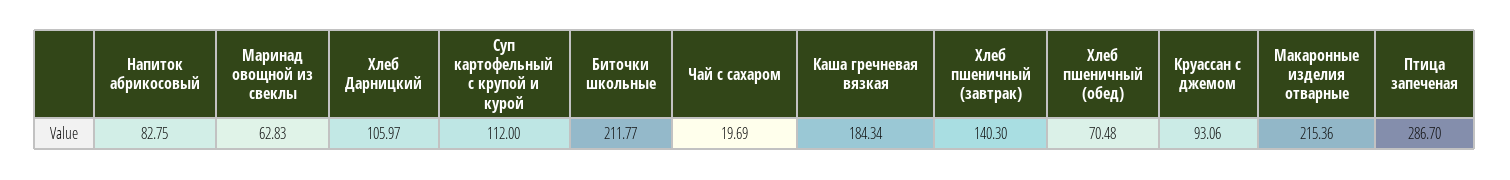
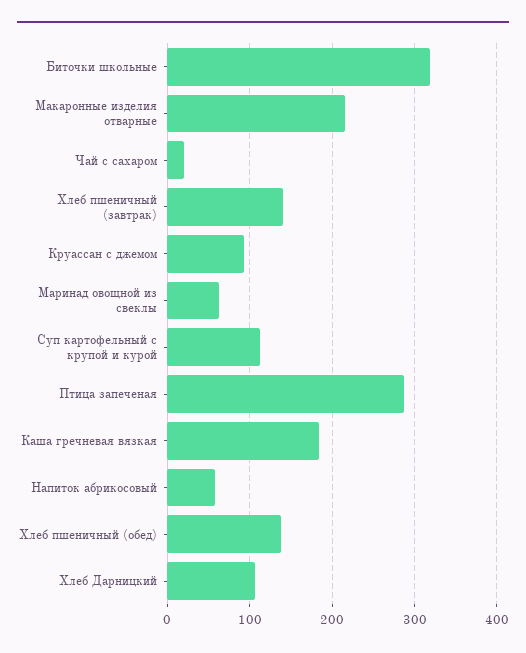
  {
-   "Напиток абрикосовый": 82.75,
+   "Напиток абрикосовый": 60,
    "Маринад овощной из свеклы": 62.83,
    "Хлеб Дарницкий": 105.97,
    "Суп картофельный с крупой и курой": 112,
-   "Биточки школьные": 211.77,
+   "Биточки школьные": 320,
    "Чай с сахаром": 19.69,
    "Каша гречневая вязкая": 184.34,
    "Хлеб пшеничный (завтрак)": 140.3,
-   "Хлеб пшеничный (обед)": 70.48,
+   "Хлеб пшеничный (обед)": 140,
    "Круассан с джемом": 93.06,
    "Макаронные изделия отварные": 215.36,
    "Птица запеченая": 286.7
  }

